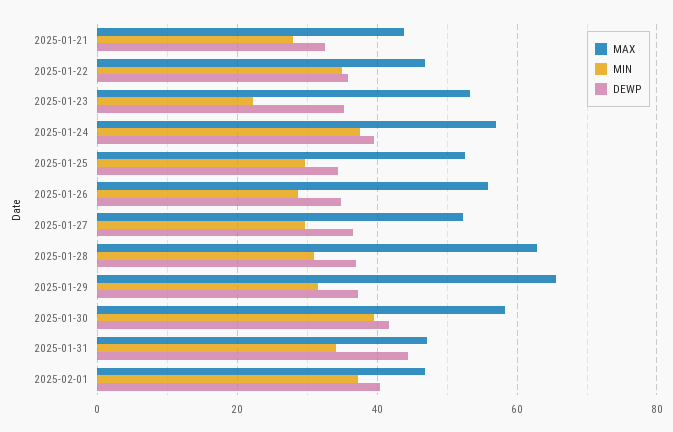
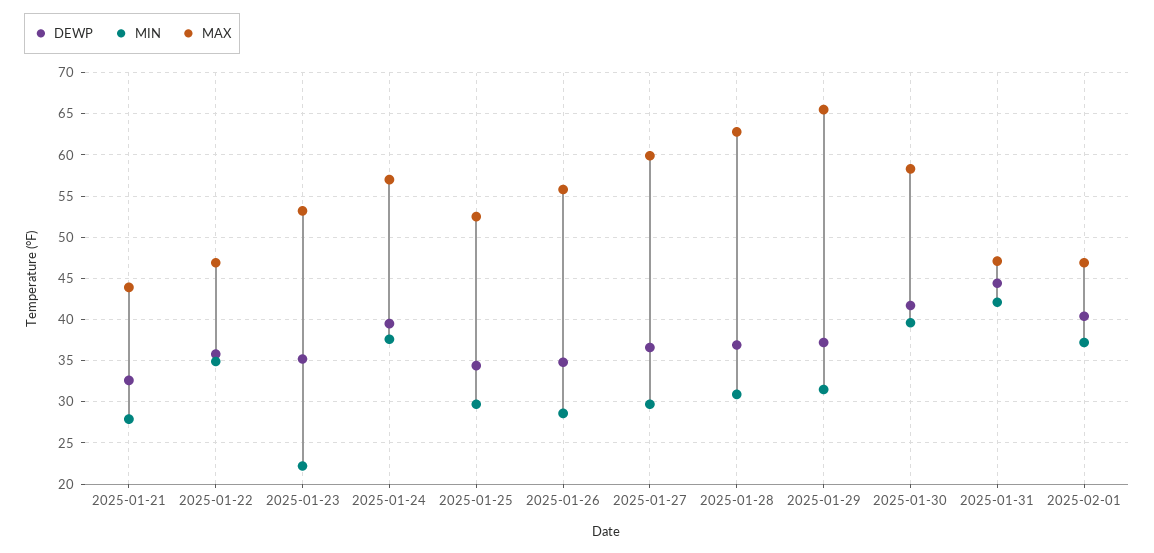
  {
    "MAX": {
      "2025-01-21": 44,
      "2025-01-22": 47,
      "2025-01-23": 53,
      "2025-01-24": 57,
      "2025-01-25": 53,
      "2025-01-26": 56,
-     "2025-01-27": 52,
+     "2025-01-27": 60,
      "2025-01-28": 63,
      "2025-01-29": 66,
      "2025-01-30": 58,
      "2025-01-31": 47,
      "2025-02-01": 47
    },
    "MIN": {
      "2025-01-21": 28,
      "2025-01-22": 35,
      "2025-01-23": 22,
      "2025-01-24": 38,
      "2025-01-25": 30,
      "2025-01-26": 29,
      "2025-01-27": 30,
      "2025-01-28": 31,
      "2025-01-29": 32,
      "2025-01-30": 40,
-     "2025-01-31": 34,
+     "2025-01-31": 42,
      "2025-02-01": 37
    },
    "DEWP": {
      "2025-01-21": 33,
      "2025-01-22": 36,
      "2025-01-23": 35,
      "2025-01-24": 40,
      "2025-01-25": 34,
      "2025-01-26": 35,
      "2025-01-27": 37,
      "2025-01-28": 37,
      "2025-01-29": 37,
      "2025-01-30": 42,
      "2025-01-31": 44,
      "2025-02-01": 40
    }
  }

